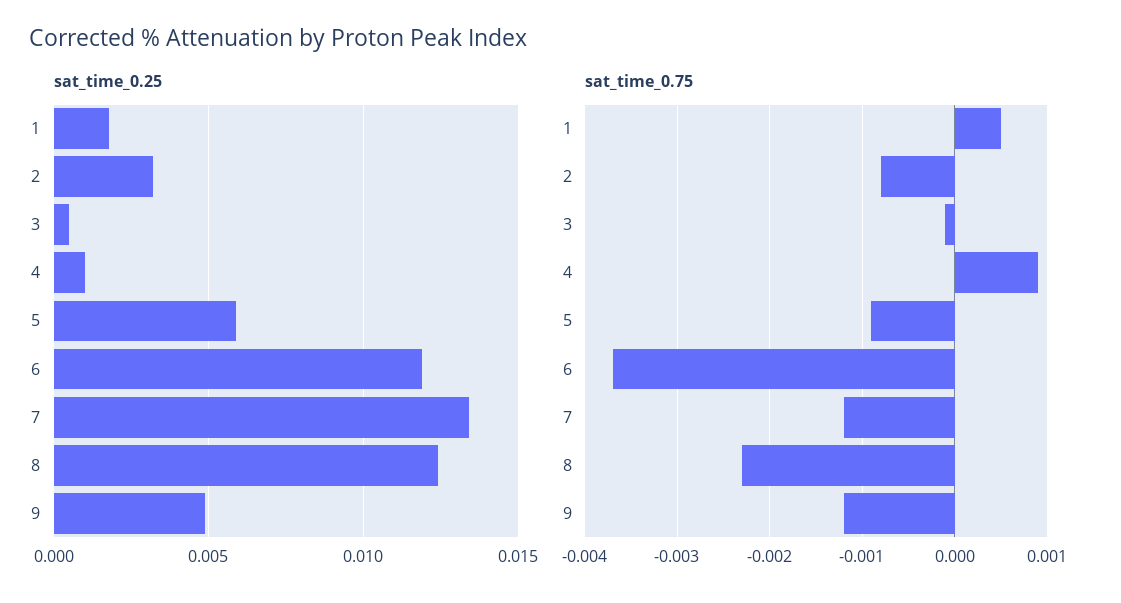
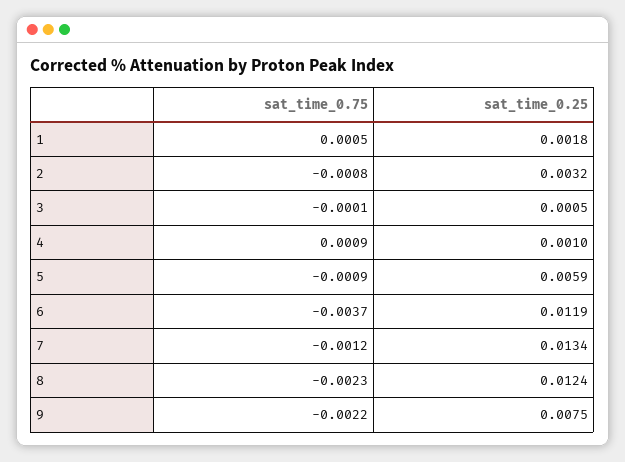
  {
    "sat_time_0.25": {
      "1": 0.0018,
      "2": 0.0032,
      "3": 0.0005,
      "4": 0.001,
      "5": 0.0059,
      "6": 0.0119,
      "7": 0.0134,
      "8": 0.0124,
-     "9": 0.005
+     "9": 0.0075
    },
    "sat_time_0.75": {
      "1": 0.0005,
      "2": -0.0008,
      "3": -0.0001,
      "4": 0.0009,
      "5": -0.0009,
      "6": -0.0037,
      "7": -0.0012,
      "8": -0.0023,
-     "9": -0.0012
+     "9": -0.0022
    }
  }

